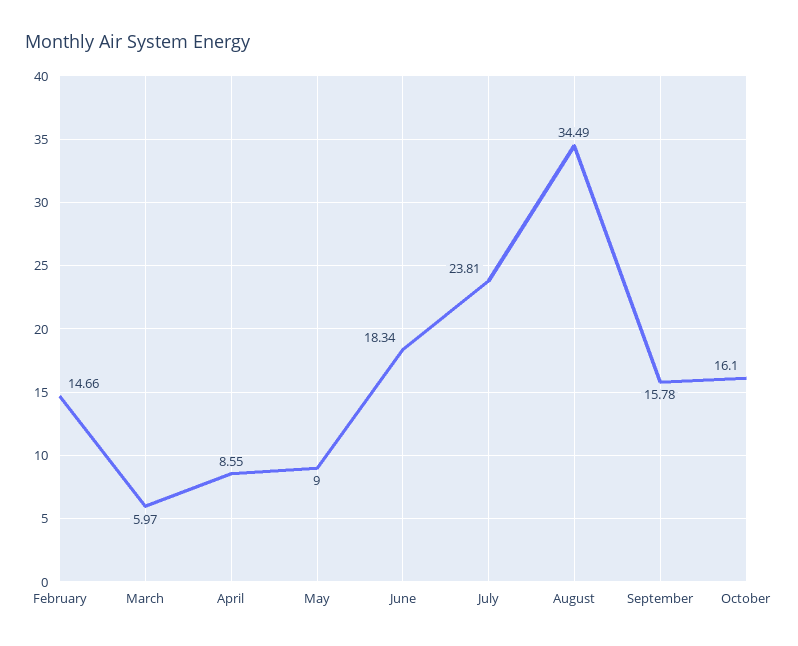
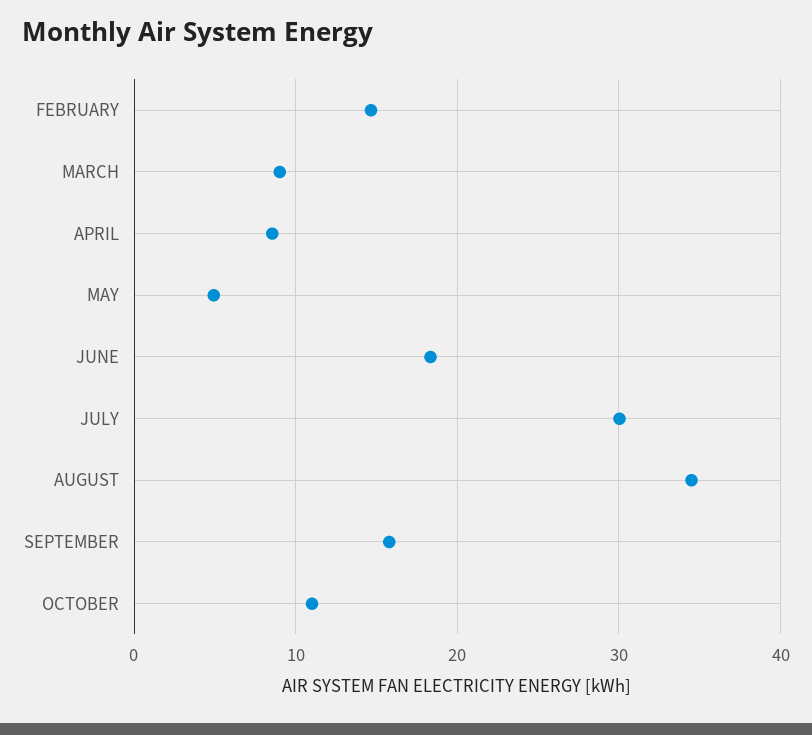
  {
    "February": 14.66,
-   "March": 5.97,
+   "March": 9,
    "April": 8.55,
-   "May": 9,
+   "May": 5,
    "June": 18.34,
-   "July": 23.81,
+   "July": 30,
    "August": 34.49,
    "September": 15.78,
-   "October": 16.1
+   "October": 11
  }

